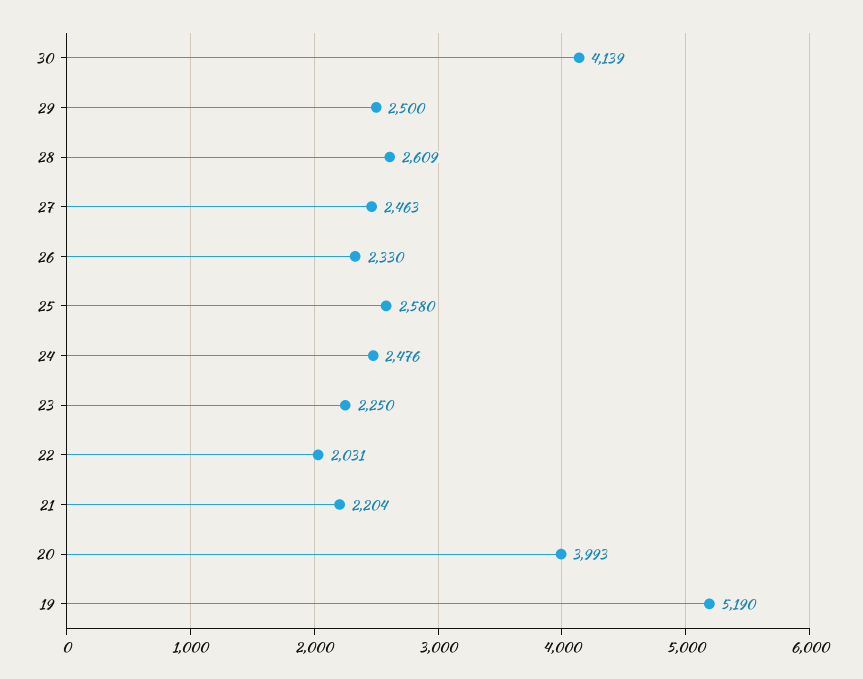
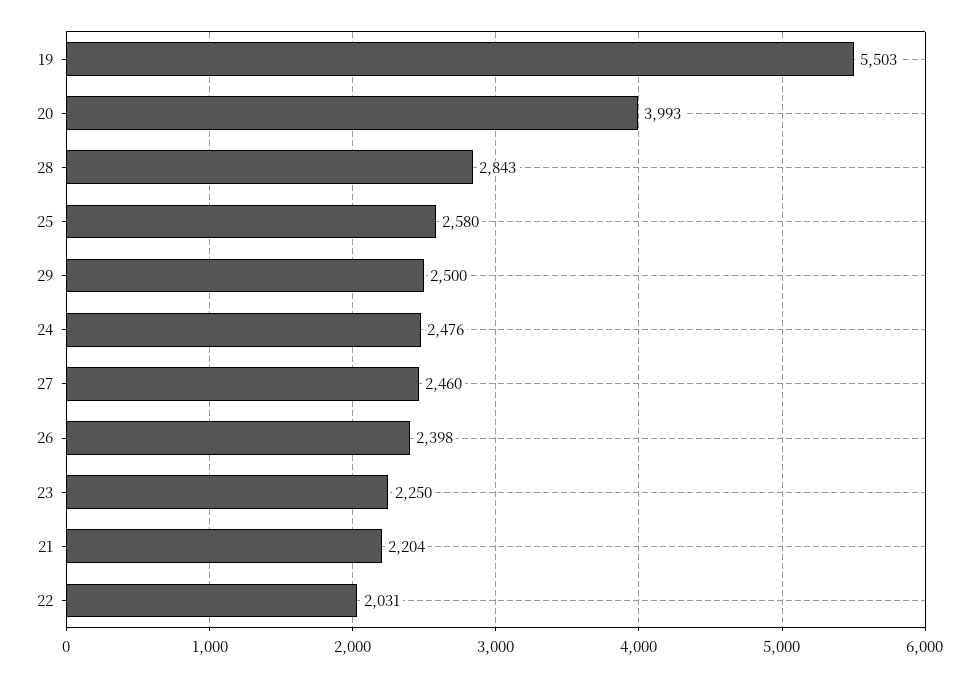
  {
-   "30": 4139,
    "29": 2500,
-   "28": 2609,
+   "28": 2843,
-   "27": 2463,
+   "27": 2460,
-   "26": 2330,
+   "26": 2398,
    "25": 2580,
    "24": 2476,
    "23": 2250,
    "22": 2031,
    "21": 2204,
    "20": 3993,
-   "19": 5190
+   "19": 5503
  }

